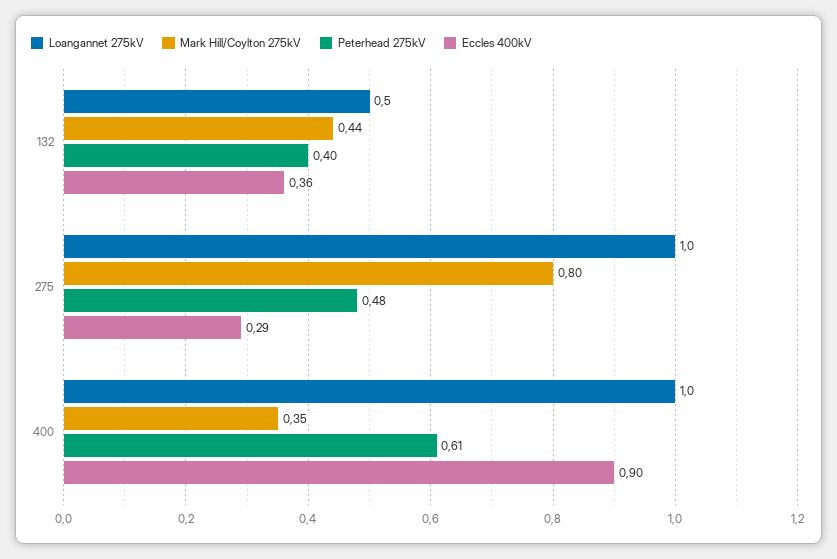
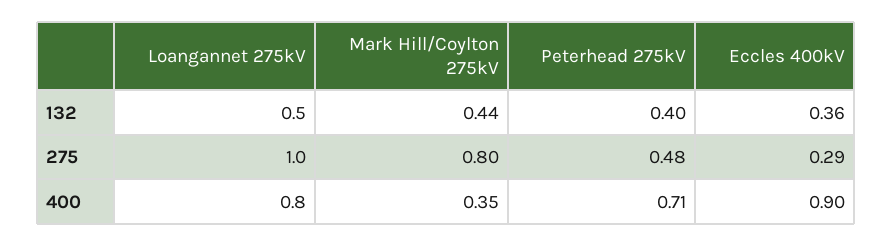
  {
    "Loangannet 275kV": {
      "132": 0.5,
      "275": 1,
-     "400": 1
+     "400": 0.8
    },
    "Mark Hill/Coylton 275kV": {
      "132": 0.44,
      "275": 0.8,
      "400": 0.35
    },
    "Peterhead 275kV": {
      "132": 0.4,
      "275": 0.48,
-     "400": 0.61
+     "400": 0.71
    },
    "Eccles 400kV": {
      "132": 0.36,
      "275": 0.29,
      "400": 0.9
    }
  }

